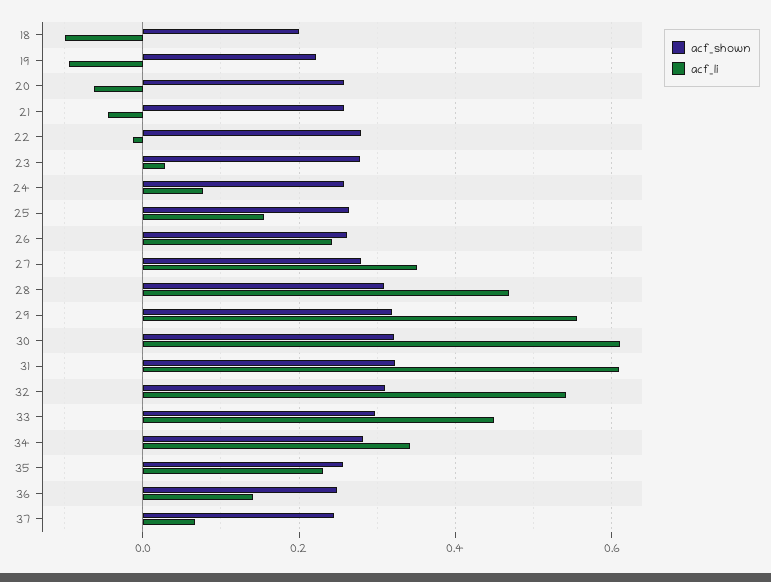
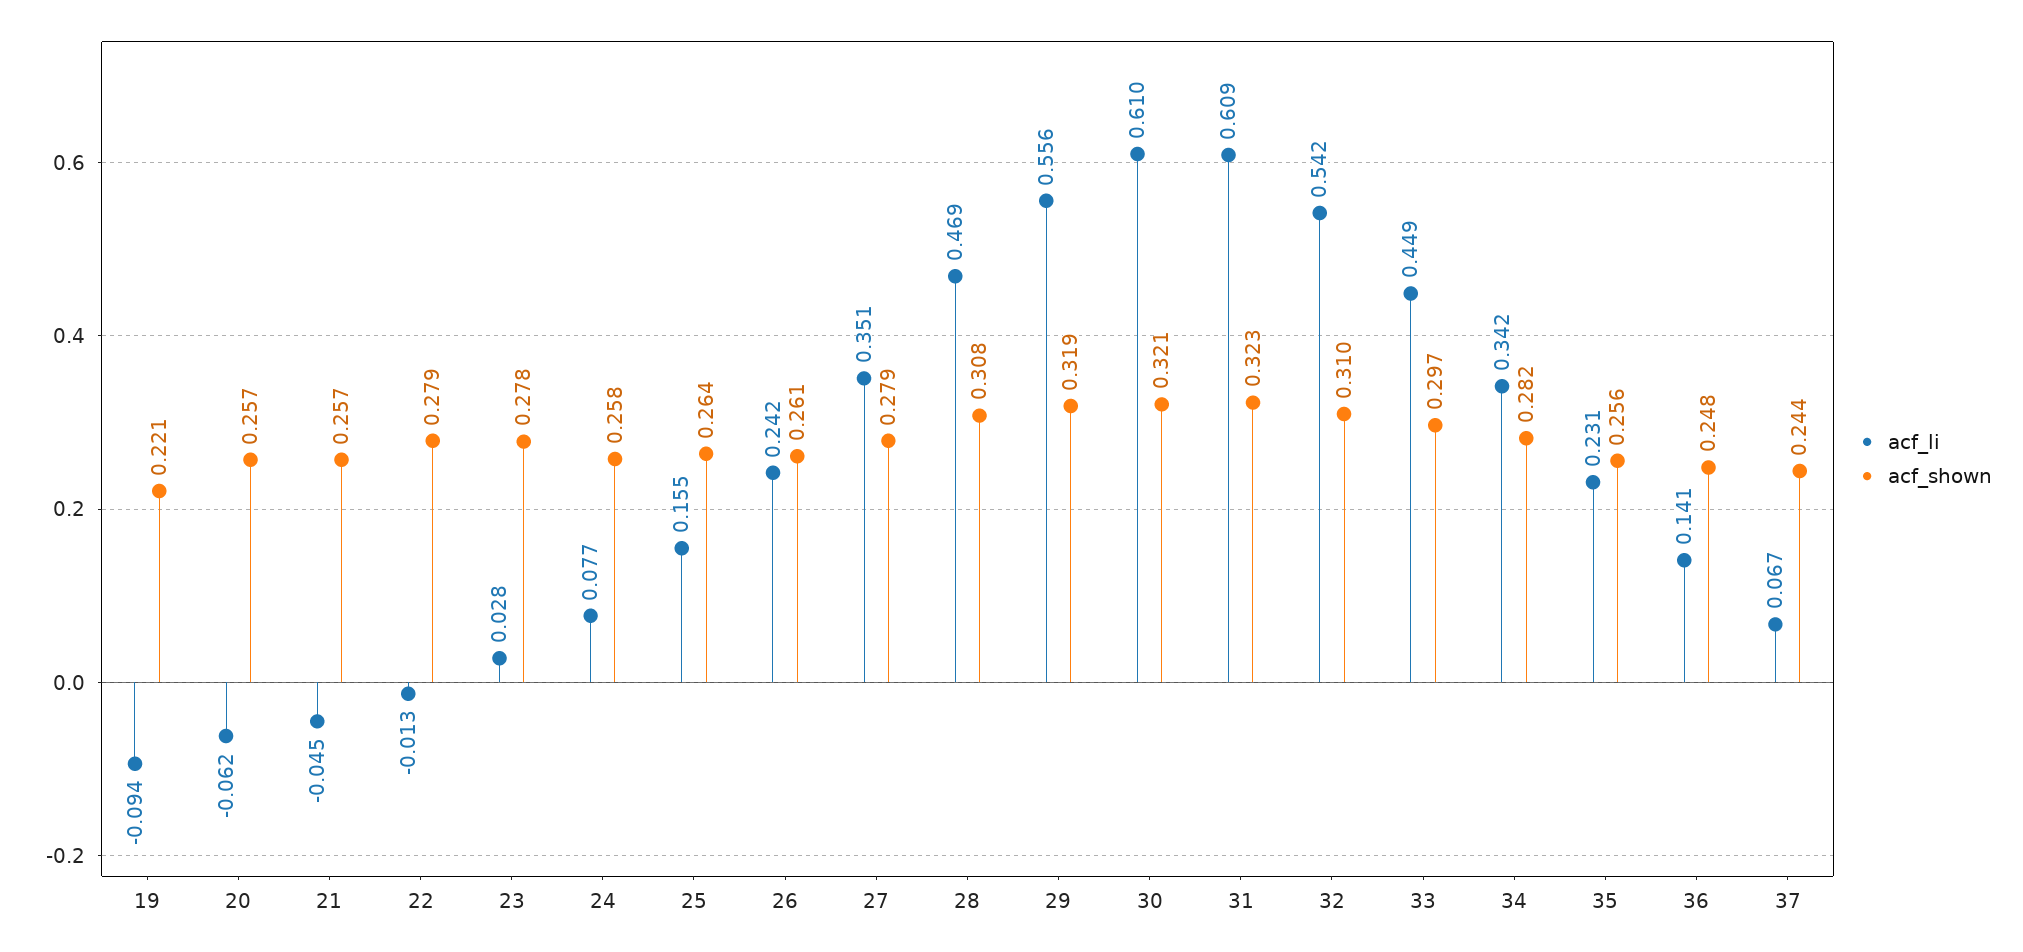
  {
    "acf_shown": {
-     "18": 0.2,
      "19": 0.221,
      "20": 0.257,
      "21": 0.257,
      "22": 0.279,
      "23": 0.278,
      "24": 0.258,
      "25": 0.264,
      "26": 0.261,
      "27": 0.279,
      "28": 0.308,
      "29": 0.319,
      "30": 0.321,
      "31": 0.323,
      "32": 0.31,
      "33": 0.297,
      "34": 0.282,
      "35": 0.256,
      "36": 0.248,
      "37": 0.244
    },
    "acf_li": {
-     "18": -0.1,
      "19": -0.094,
      "20": -0.062,
      "21": -0.045,
      "22": -0.013,
      "23": 0.028,
      "24": 0.077,
      "25": 0.155,
      "26": 0.242,
      "27": 0.351,
      "28": 0.469,
      "29": 0.556,
      "30": 0.61,
      "31": 0.609,
      "32": 0.542,
      "33": 0.449,
      "34": 0.342,
      "35": 0.231,
      "36": 0.141,
      "37": 0.067
    }
  }

